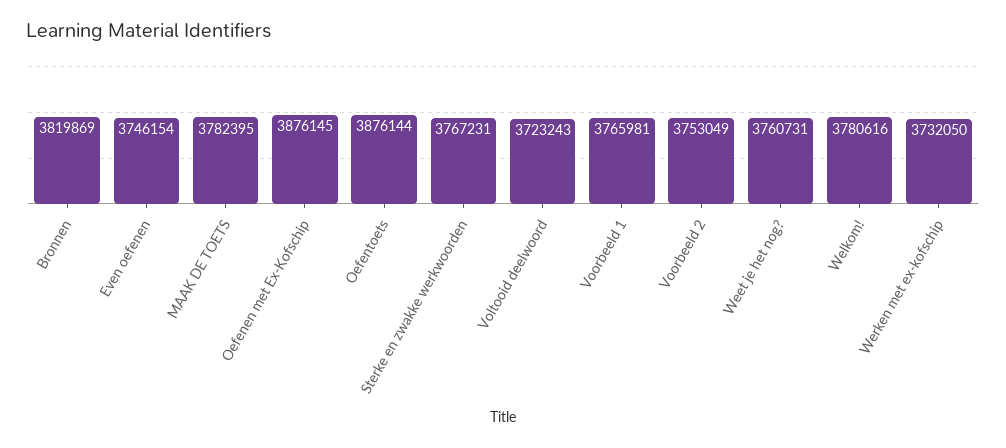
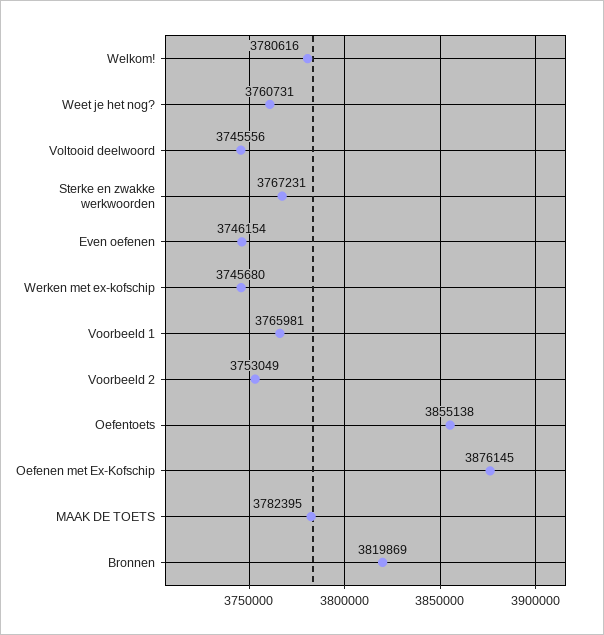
  {
    "Bronnen": 3819869,
    "Even oefenen": 3746154,
    "MAAK DE TOETS": 3782395,
    "Oefenen met Ex-Kofschip": 3876145,
-   "Oefentoets": 3876144,
+   "Oefentoets": 3855138,
    "Sterke en zwakke werkwoorden": 3767231,
-   "Voltooid deelwoord": 3723243,
+   "Voltooid deelwoord": 3745556,
    "Voorbeeld 1": 3765981,
    "Voorbeeld 2": 3753049,
    "Weet je het nog?": 3760731,
    "Welkom!": 3780616,
-   "Werken met ex-kofschip": 3732050
+   "Werken met ex-kofschip": 3745680
  }

